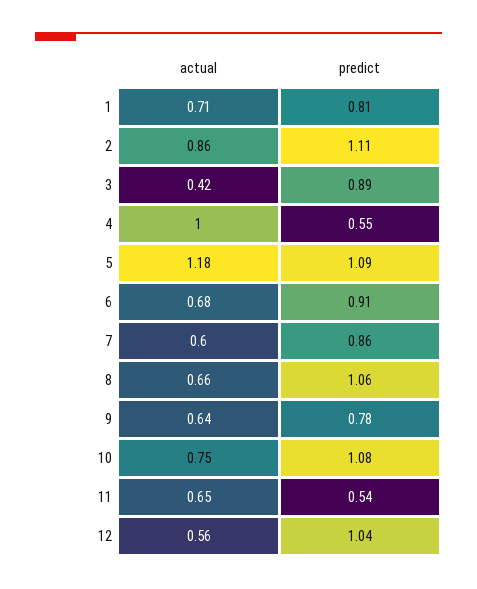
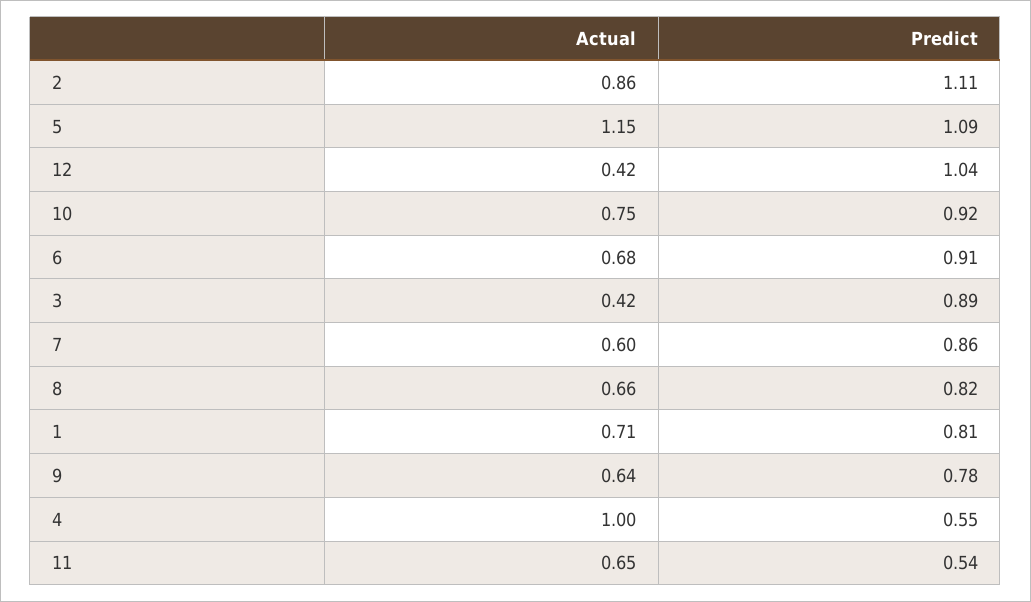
  {
    "actual": {
      "1": 0.71,
      "2": 0.86,
      "3": 0.42,
      "4": 1,
-     "5": 1.18,
+     "5": 1.15,
      "6": 0.68,
      "7": 0.6,
      "8": 0.66,
      "9": 0.64,
      "10": 0.75,
      "11": 0.65,
-     "12": 0.56
+     "12": 0.42
    },
    "predict": {
      "1": 0.81,
      "2": 1.11,
      "3": 0.89,
      "4": 0.55,
      "5": 1.09,
      "6": 0.91,
      "7": 0.86,
-     "8": 1.06,
+     "8": 0.82,
      "9": 0.78,
-     "10": 1.08,
+     "10": 0.92,
      "11": 0.54,
      "12": 1.04
    }
  }

